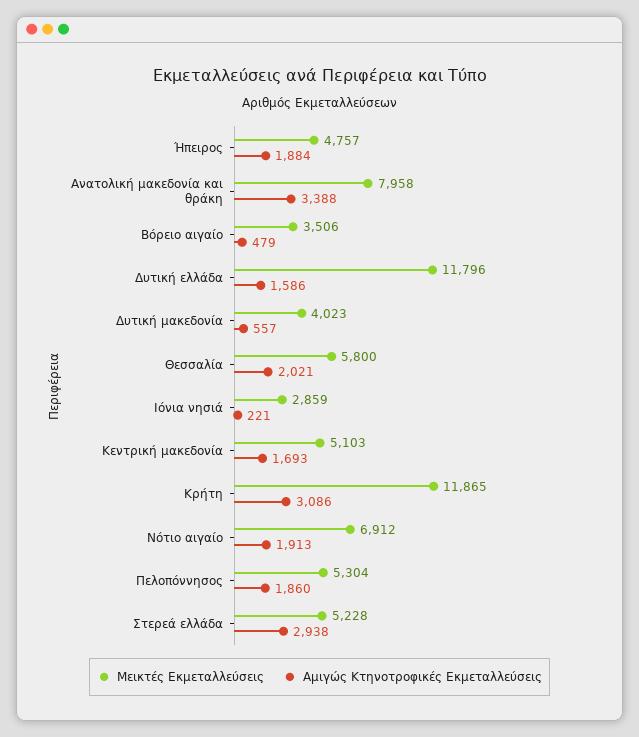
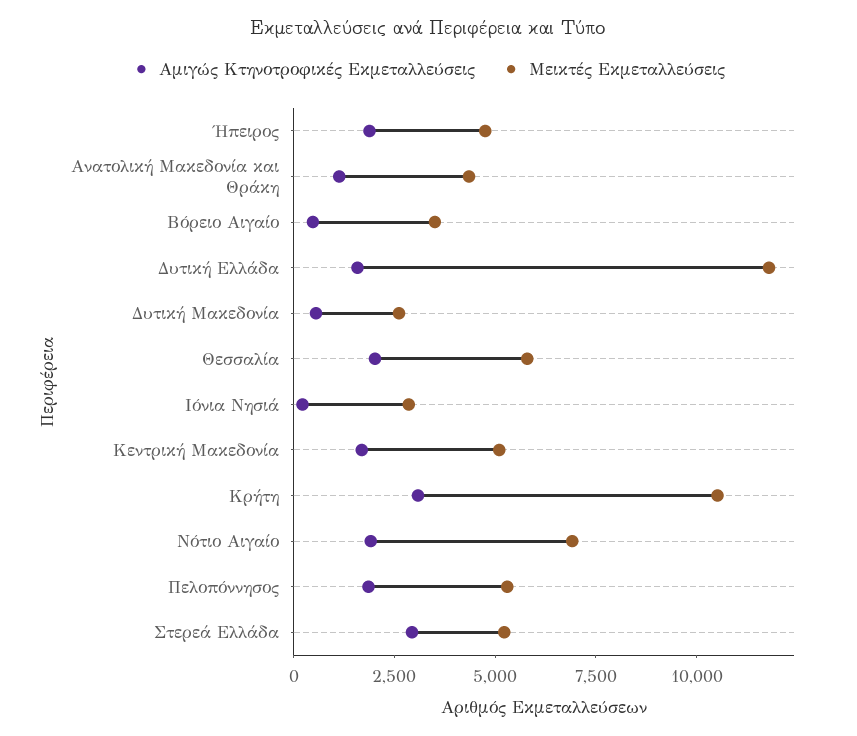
  {
    "Μεικτές Εκμεταλλεύσεις": {
      "Ήπειρος": 4757,
-     "Ανατολική μακεδονία και θράκη": 7958,
+     "Ανατολική μακεδονία και θράκη": 4500,
      "Βόρειο αιγαίο": 3506,
      "Δυτική ελλάδα": 11796,
-     "Δυτική μακεδονία": 4023,
+     "Δυτική μακεδονία": 2500,
      "Θεσσαλία": 5800,
      "Ιόνια νησιά": 2859,
      "Κεντρική μακεδονία": 5103,
-     "Κρήτη": 11865,
+     "Κρήτη": 10500,
      "Νότιο αιγαίο": 6912,
      "Πελοπόννησος": 5304,
      "Στερεά ελλάδα": 5228
    },
    "Αμιγώς Κτηνοτροφικές Εκμεταλλεύσεις": {
      "Ήπειρος": 1884,
-     "Ανατολική μακεδονία και θράκη": 3388,
+     "Ανατολική μακεδονία και θράκη": 1000,
      "Βόρειο αιγαίο": 479,
      "Δυτική ελλάδα": 1586,
      "Δυτική μακεδονία": 557,
      "Θεσσαλία": 2021,
      "Ιόνια νησιά": 221,
      "Κεντρική μακεδονία": 1693,
      "Κρήτη": 3086,
      "Νότιο αιγαίο": 1913,
      "Πελοπόννησος": 1860,
      "Στερεά ελλάδα": 2938
    }
  }

